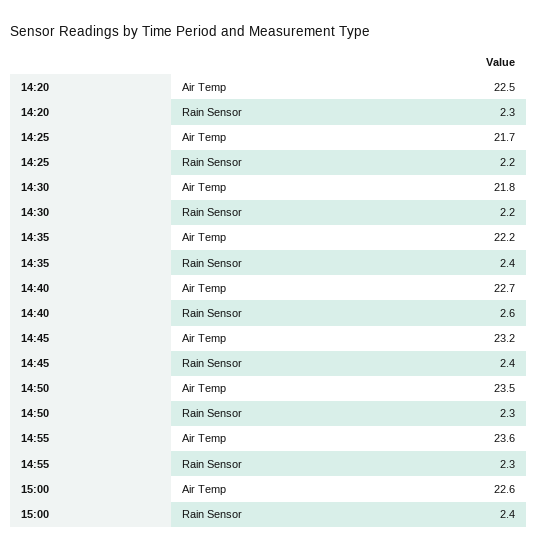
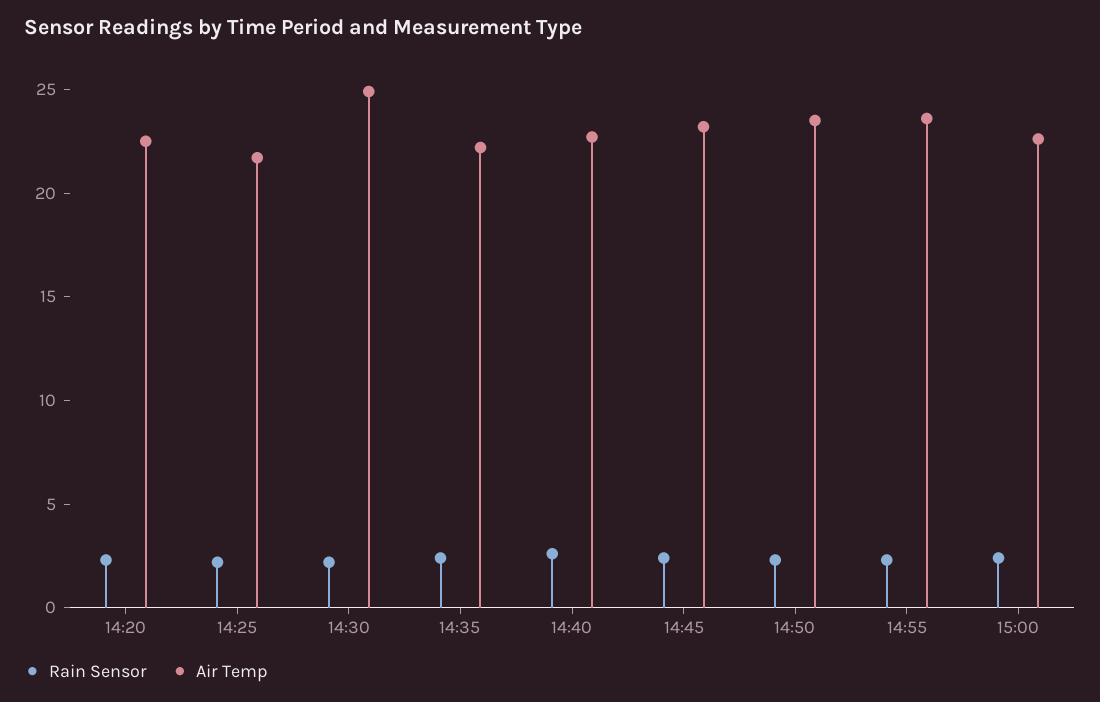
  {
    "Air Temp": {
      "14:20": 22.5,
      "14:25": 21.7,
-     "14:30": 21.8,
+     "14:30": 25,
      "14:35": 22.2,
      "14:40": 22.7,
      "14:45": 23.2,
      "14:50": 23.5,
      "14:55": 23.6,
      "15:00": 22.6
    },
    "Rain Sensor": {
      "14:20": 2.3,
      "14:25": 2.2,
      "14:30": 2.2,
      "14:35": 2.4,
      "14:40": 2.6,
      "14:45": 2.4,
      "14:50": 2.3,
      "14:55": 2.3,
      "15:00": 2.4
    }
  }

